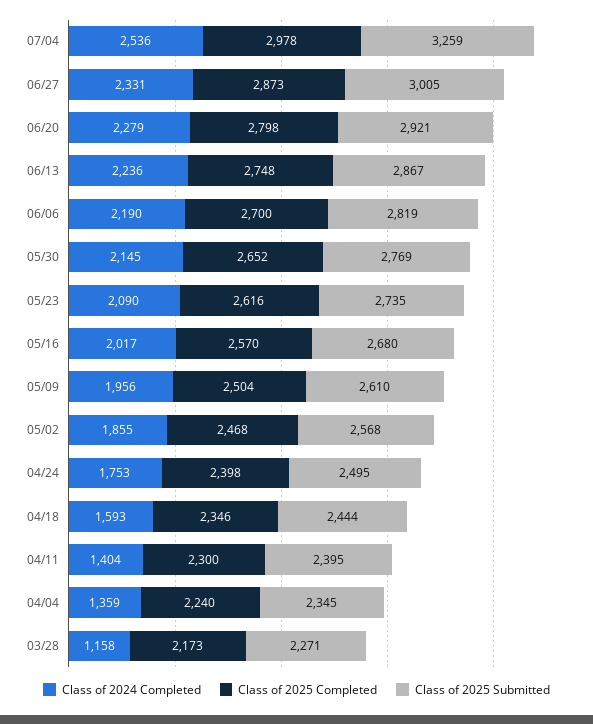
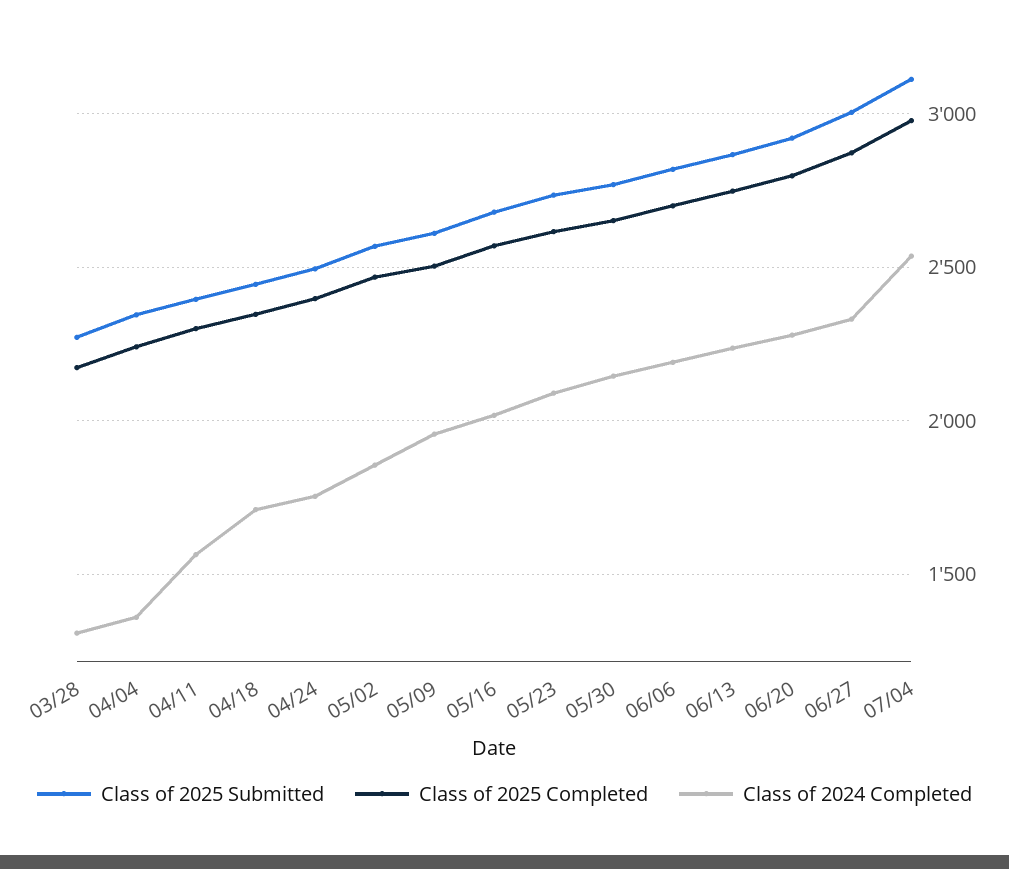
  {
    "Class of 2024 Completed": {
      "07/04": 2536,
      "06/27": 2331,
      "06/20": 2279,
      "06/13": 2236,
      "06/06": 2190,
      "05/30": 2145,
      "05/23": 2090,
      "05/16": 2017,
      "05/09": 1956,
      "05/02": 1855,
      "04/24": 1753,
-     "04/18": 1593,
+     "04/18": 1700,
-     "04/11": 1404,
+     "04/11": 1550,
      "04/04": 1359,
-     "03/28": 1158
+     "03/28": 1300
    },
    "Class of 2025 Completed": {
      "07/04": 2978,
      "06/27": 2873,
      "06/20": 2798,
      "06/13": 2748,
      "06/06": 2700,
      "05/30": 2652,
      "05/23": 2616,
      "05/16": 2570,
      "05/09": 2504,
      "05/02": 2468,
      "04/24": 2398,
      "04/18": 2346,
      "04/11": 2300,
      "04/04": 2240,
      "03/28": 2173
    },
    "Class of 2025 Submitted": {
-     "07/04": 3259,
+     "07/04": 3100,
      "06/27": 3005,
      "06/20": 2921,
      "06/13": 2867,
      "06/06": 2819,
      "05/30": 2769,
      "05/23": 2735,
      "05/16": 2680,
      "05/09": 2610,
      "05/02": 2568,
      "04/24": 2495,
      "04/18": 2444,
      "04/11": 2395,
      "04/04": 2345,
      "03/28": 2271
    }
  }

